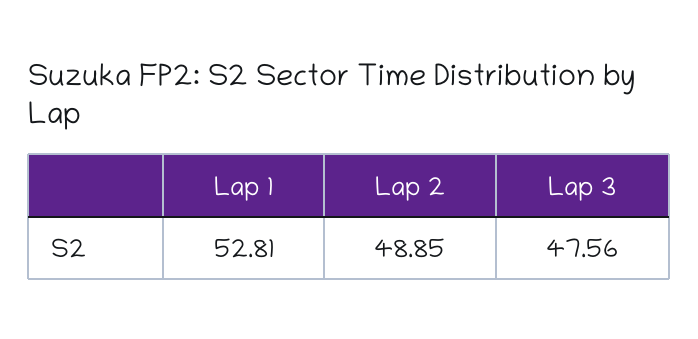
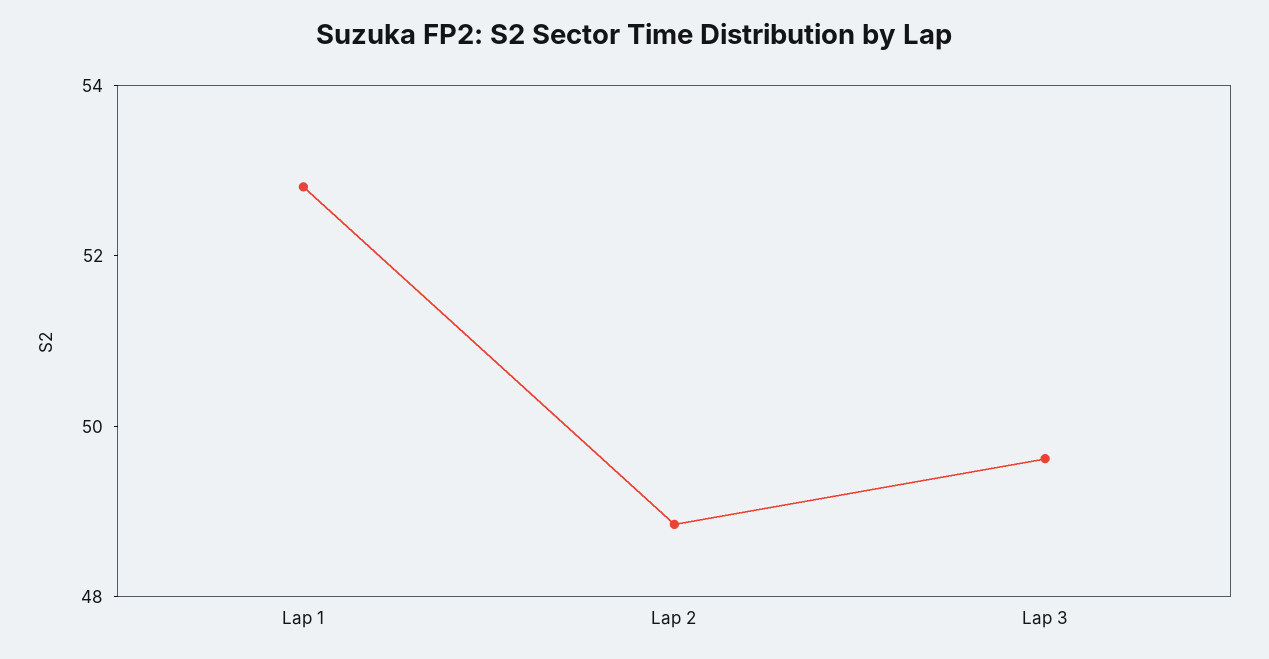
  {
    "Lap 1": 52.81,
    "Lap 2": 48.85,
-   "Lap 3": 47.56
+   "Lap 3": 49.5
  }

